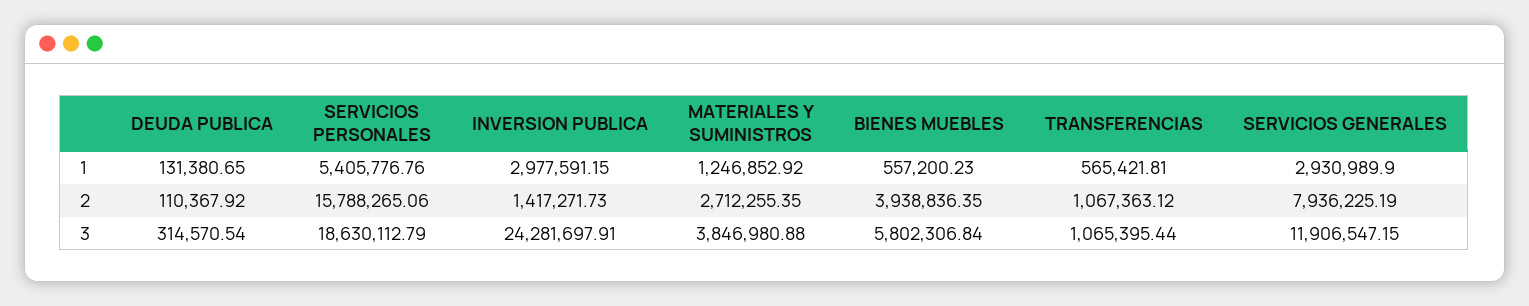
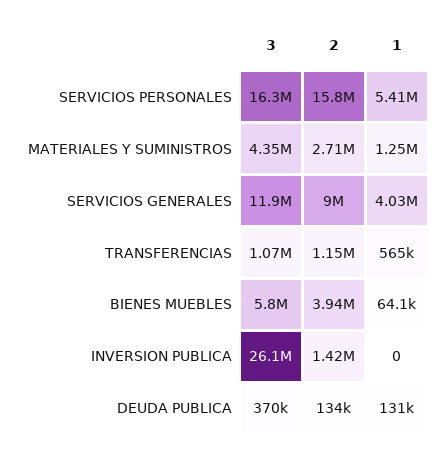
  {
    "DEUDA PUBLICA": {
      "1": 131380.65,
-     "2": 110367.92,
+     "2": 134000,
-     "3": 314570.54
+     "3": 370000
    },
    "SERVICIOS PERSONALES": {
      "1": 5405776.76,
      "2": 15788265.06,
-     "3": 18630112.79
+     "3": 16300000
    },
    "INVERSION PUBLICA": {
-     "1": 2977591.15,
+     "1": 0,
      "2": 1417271.73,
-     "3": 24281697.91
+     "3": 26100000
    },
    "MATERIALES Y SUMINISTROS": {
      "1": 1246852.92,
      "2": 2712255.35,
-     "3": 3846980.88
+     "3": 4350000
    },
    "BIENES MUEBLES": {
-     "1": 557200.23,
+     "1": 64100,
      "2": 3938836.35,
      "3": 5802306.84
    },
    "TRANSFERENCIAS": {
      "1": 565421.81,
-     "2": 1067363.12,
+     "2": 1150000,
      "3": 1065395.44
    },
    "SERVICIOS GENERALES": {
-     "1": 2930989.9,
+     "1": 4030000,
-     "2": 7936225.19,
+     "2": 9000000,
      "3": 11906547.15
    }
  }

